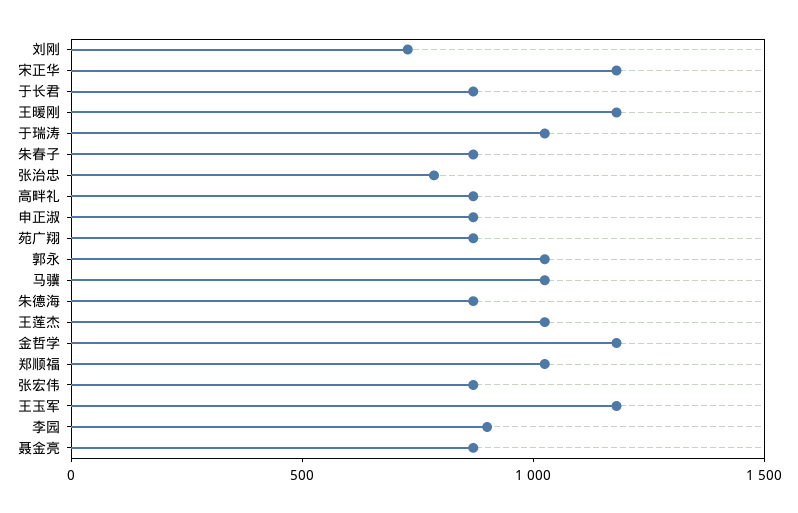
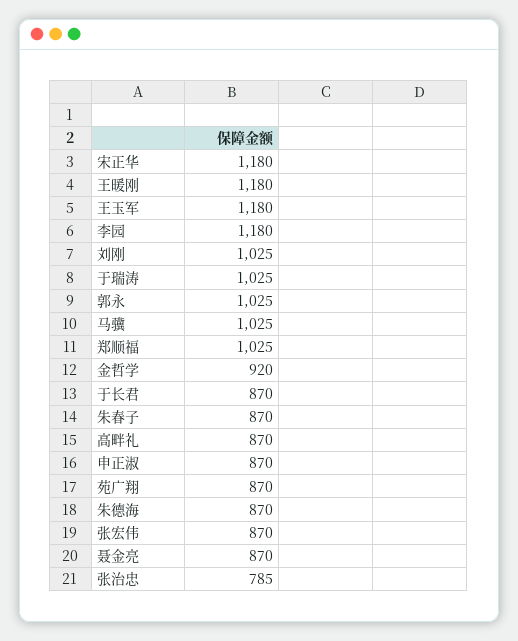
  {
-   "刘刚": 700,
+   "刘刚": 1025,
    "宋正华": 1180,
    "于长君": 870,
    "王暖刚": 1180,
    "于瑞涛": 1025,
    "朱春子": 870,
    "张治忠": 785,
    "高畔礼": 870,
    "申正淑": 870,
    "苑广翔": 870,
    "郭永": 1025,
    "马骥": 1025,
    "朱德海": 870,
-   "王莲杰": 1000,
-   "金哲学": 1200,
+   "金哲学": 920,
    "郑顺福": 1025,
    "张宏伟": 870,
    "王玉军": 1180,
-   "李园": 900,
+   "李园": 1180,
    "聂金亮": 870
  }

